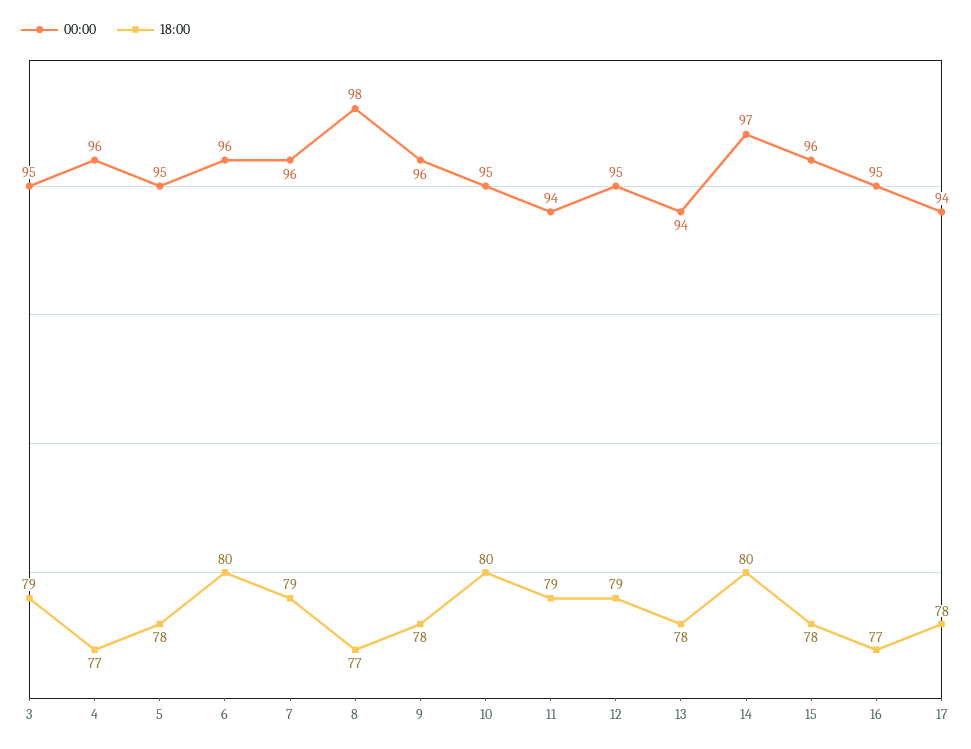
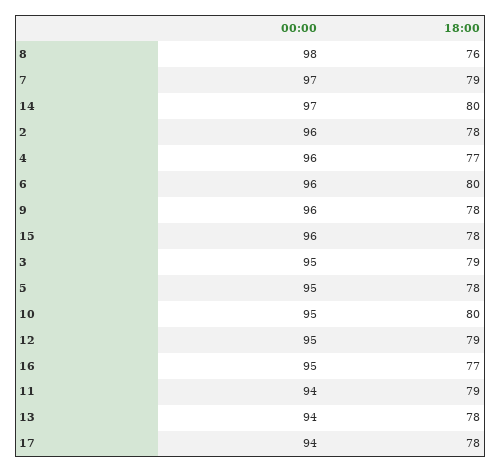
  {
    "00:00": {
      "3": 95,
      "4": 96,
      "5": 95,
      "6": 96,
-     "7": 96,
+     "7": 97,
      "8": 98,
      "9": 96,
      "10": 95,
      "11": 94,
      "12": 95,
      "13": 94,
      "14": 97,
      "15": 96,
      "16": 95,
-     "17": 94
+     "17": 94,
+     "2": 96
    },
    "18:00": {
      "3": 79,
      "4": 77,
      "5": 78,
      "6": 80,
      "7": 79,
-     "8": 77,
+     "8": 76,
      "9": 78,
      "10": 80,
      "11": 79,
      "12": 79,
      "13": 78,
      "14": 80,
      "15": 78,
      "16": 77,
-     "17": 78
+     "17": 78,
+     "2": 78
    }
  }

